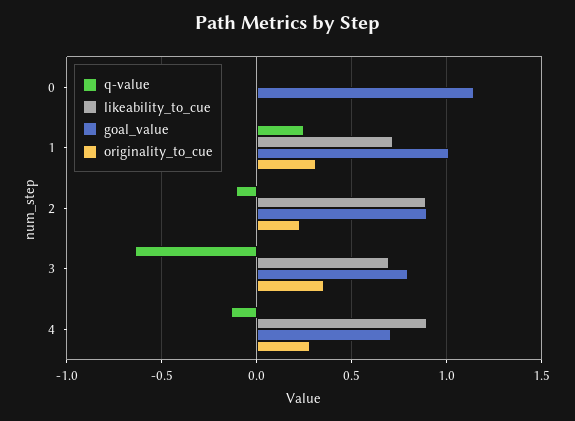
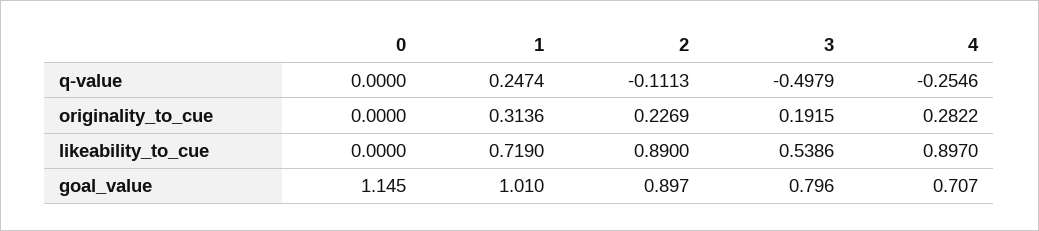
  {
    "q-value": {
      "0": 0,
      "1": 0.2474,
      "2": -0.1113,
-     "3": -0.65,
+     "3": -0.4979,
-     "4": -0.15
+     "4": -0.2546
    },
    "likeability_to_cue": {
      "0": 0,
      "1": 0.719,
      "2": 0.89,
-     "3": 0.7,
+     "3": 0.5386,
      "4": 0.897
    },
    "goal_value": {
      "0": 1.145,
      "1": 1.01,
      "2": 0.897,
      "3": 0.796,
      "4": 0.707
    },
    "originality_to_cue": {
      "0": 0,
      "1": 0.3136,
      "2": 0.2269,
-     "3": 0.35,
+     "3": 0.1915,
      "4": 0.2822
    }
  }

